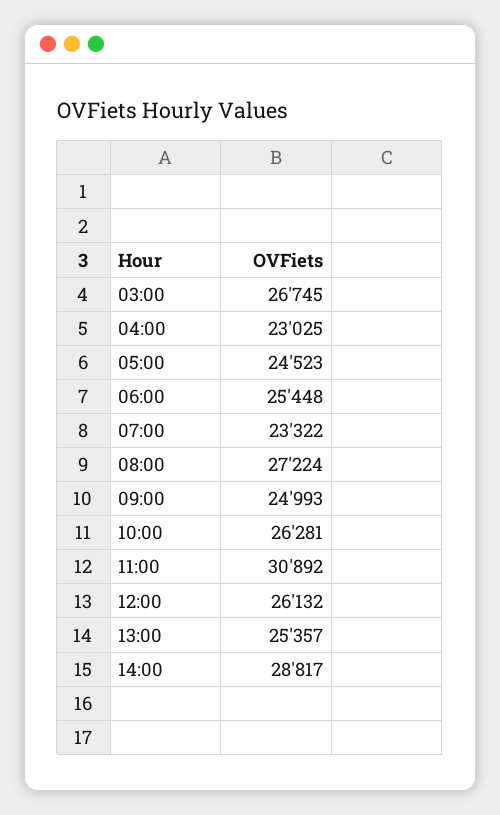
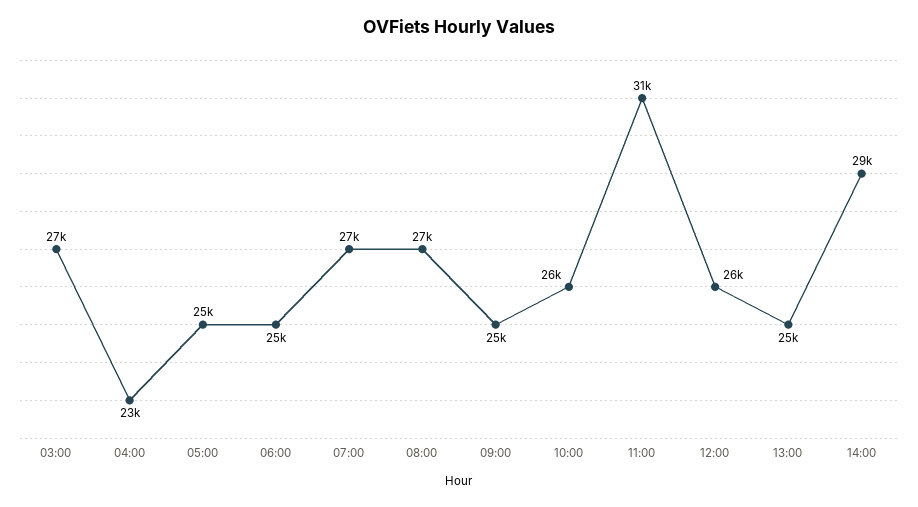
  {
    "03:00": 26745,
    "04:00": 23025,
    "05:00": 24523,
    "06:00": 25448,
-   "07:00": 23322,
+   "07:00": 27000,
    "08:00": 27224,
    "09:00": 24993,
    "10:00": 26281,
    "11:00": 30892,
    "12:00": 26132,
    "13:00": 25357,
    "14:00": 28817
  }

